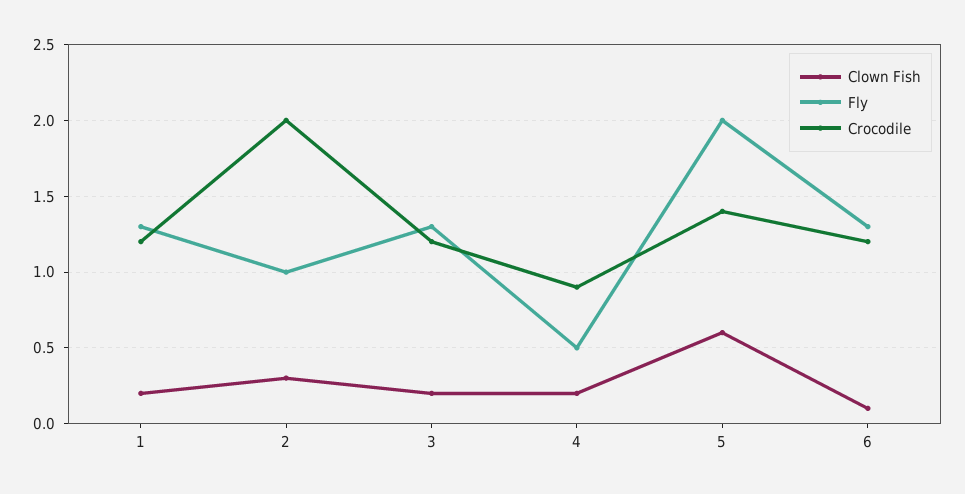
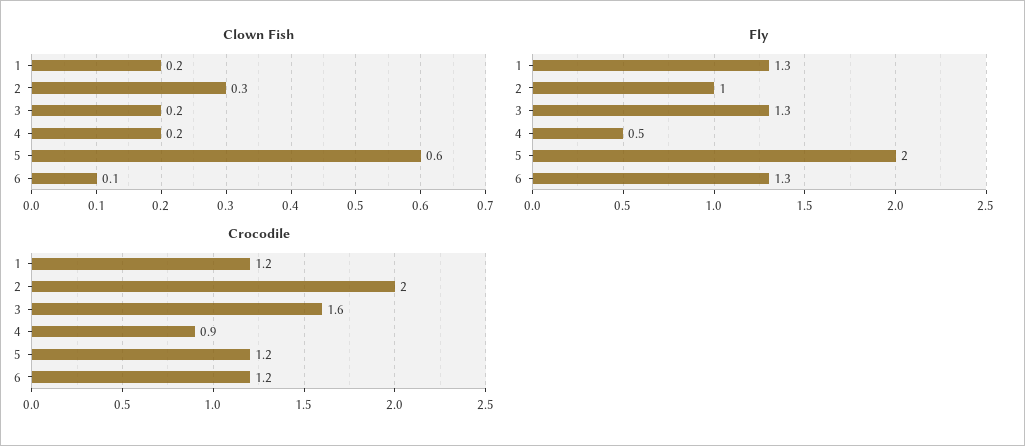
  {
    "Clown Fish": {
      "1": 0.2,
      "2": 0.3,
      "3": 0.2,
      "4": 0.2,
      "5": 0.6,
      "6": 0.1
    },
    "Fly": {
      "1": 1.3,
      "2": 1,
      "3": 1.3,
      "4": 0.5,
      "5": 2,
      "6": 1.3
    },
    "Crocodile": {
      "1": 1.2,
      "2": 2,
-     "3": 1.2,
+     "3": 1.6,
      "4": 0.9,
-     "5": 1.4,
+     "5": 1.2,
      "6": 1.2
    }
  }

